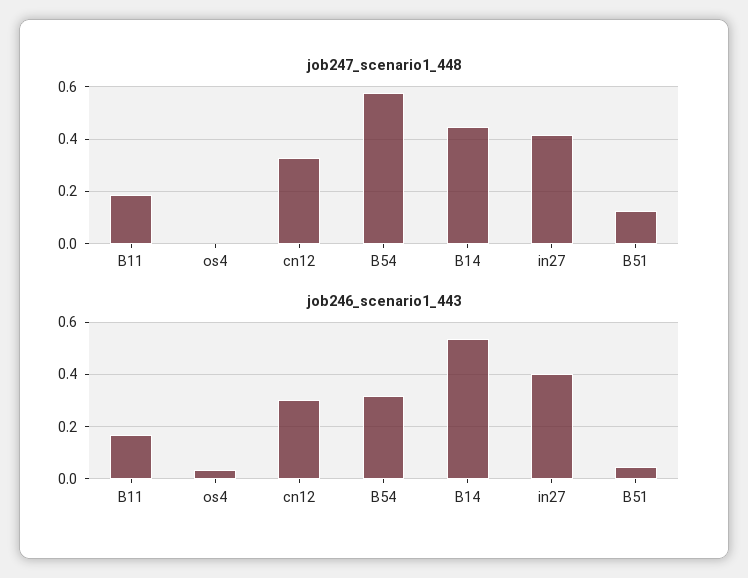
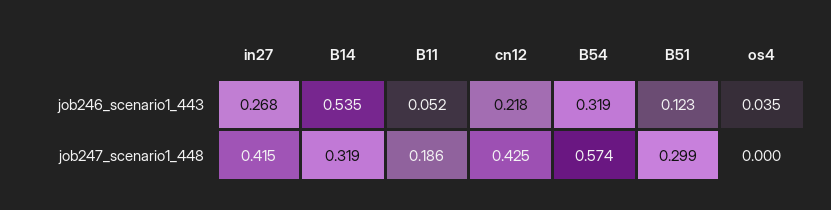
  {
    "job247_scenario1_448": {
      "B11": 0.186,
      "os4": 0,
-     "cn12": 0.325,
+     "cn12": 0.425,
      "B54": 0.574,
-     "B14": 0.45,
+     "B14": 0.319,
      "in27": 0.415,
-     "B51": 0.125
+     "B51": 0.299
    },
    "job246_scenario1_443": {
-     "B11": 0.175,
+     "B11": 0.052,
      "os4": 0.035,
-     "cn12": 0.3,
+     "cn12": 0.218,
      "B54": 0.319,
      "B14": 0.535,
-     "in27": 0.4,
+     "in27": 0.268,
-     "B51": 0.05
+     "B51": 0.123
    }
  }

